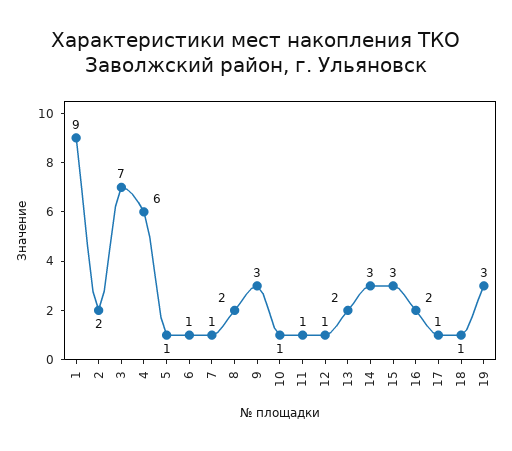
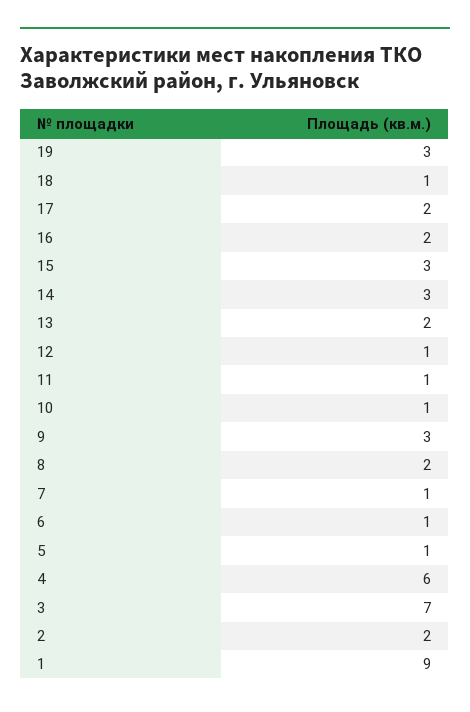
  {
    "1": 9,
    "2": 2,
    "3": 7,
    "4": 6,
    "5": 1,
    "6": 1,
    "7": 1,
    "8": 2,
    "9": 3,
    "10": 1,
    "11": 1,
    "12": 1,
    "13": 2,
    "14": 3,
    "15": 3,
    "16": 2,
-   "17": 1,
+   "17": 2,
    "18": 1,
    "19": 3
  }

